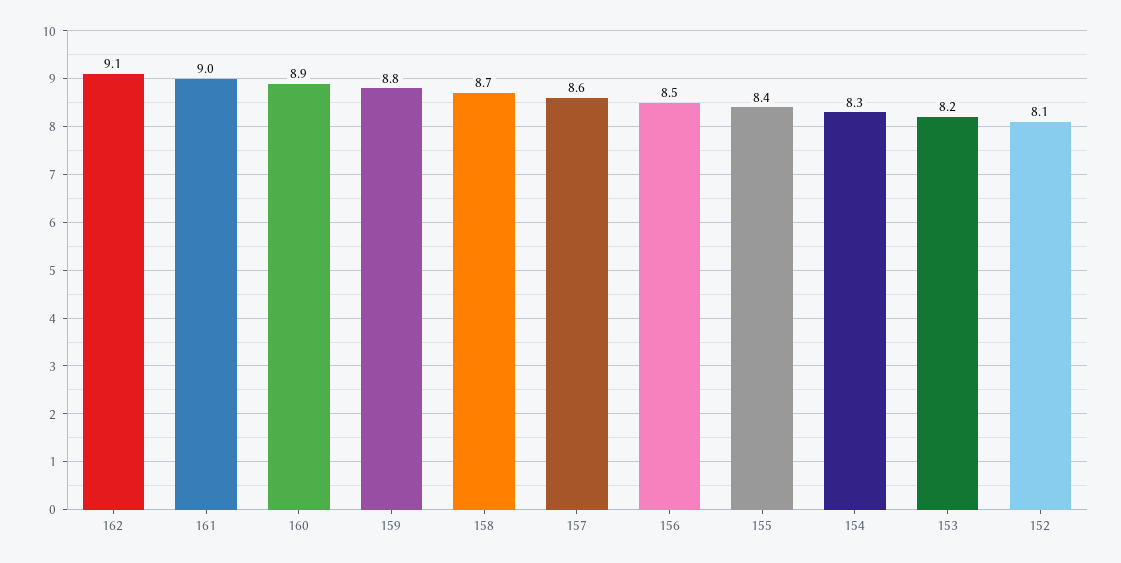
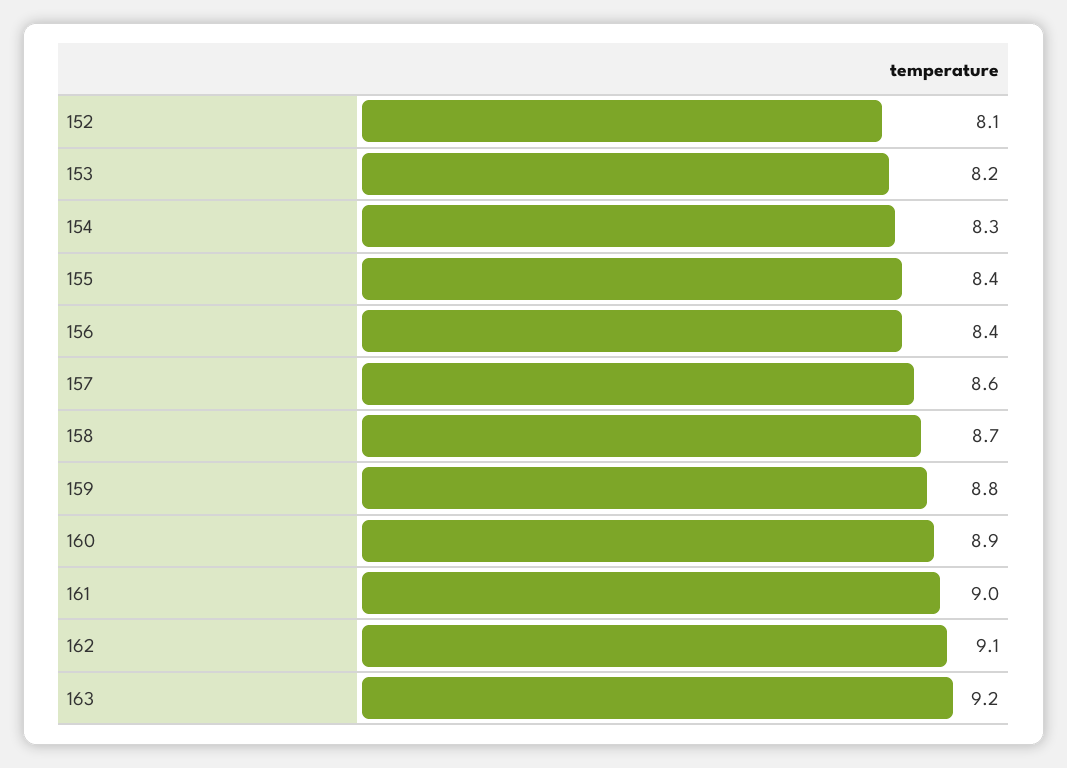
  {
    "162": 9.1,
    "161": 9,
    "160": 8.9,
    "159": 8.8,
    "158": 8.7,
    "157": 8.6,
-   "156": 8.5,
+   "156": 8.4,
    "155": 8.4,
    "154": 8.3,
    "153": 8.2,
-   "152": 8.1
+   "152": 8.1,
+   "163": 9.2
  }

